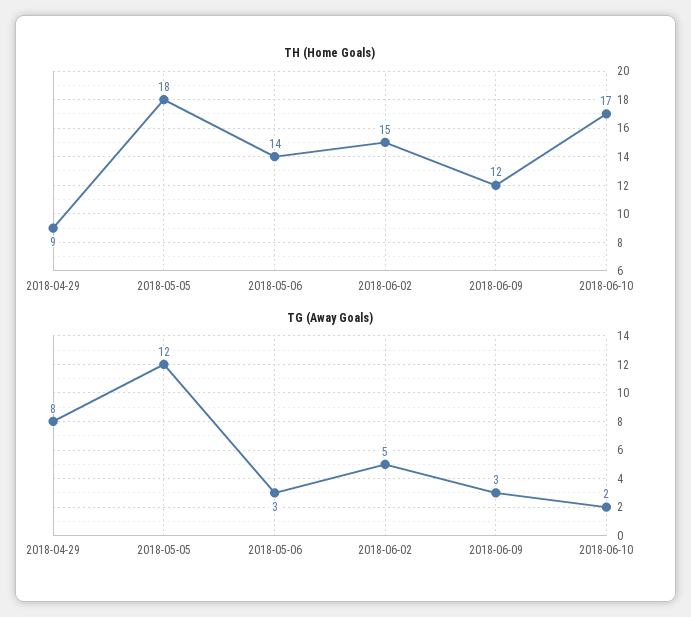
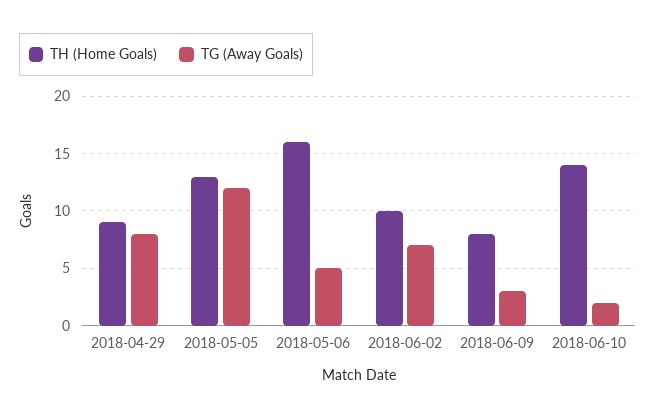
  {
    "TH (Home Goals)": {
      "2018-04-29": 9,
-     "2018-05-05": 18,
+     "2018-05-05": 13,
-     "2018-05-06": 14,
+     "2018-05-06": 16,
-     "2018-06-02": 15,
+     "2018-06-02": 10,
-     "2018-06-09": 12,
+     "2018-06-09": 8,
-     "2018-06-10": 17
+     "2018-06-10": 14
    },
    "TG (Away Goals)": {
      "2018-04-29": 8,
      "2018-05-05": 12,
-     "2018-05-06": 3,
+     "2018-05-06": 5,
-     "2018-06-02": 5,
+     "2018-06-02": 7,
      "2018-06-09": 3,
      "2018-06-10": 2
    }
  }

